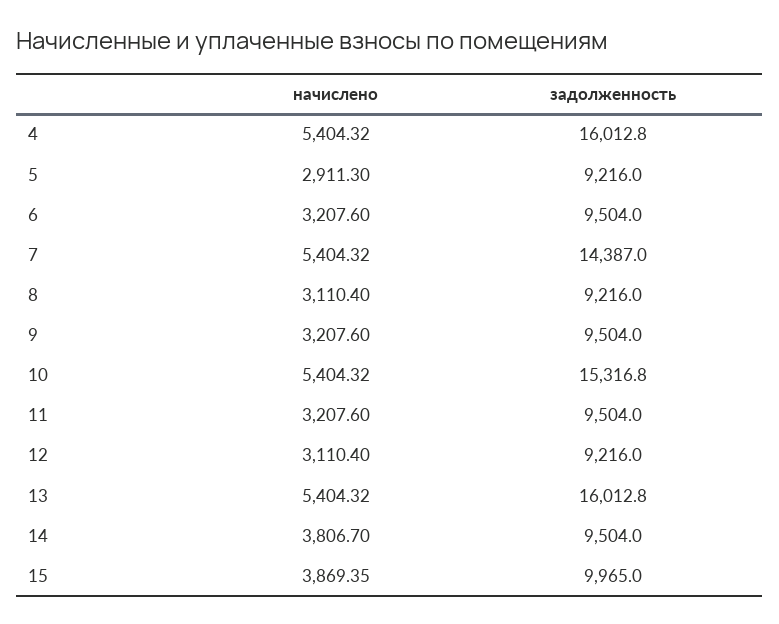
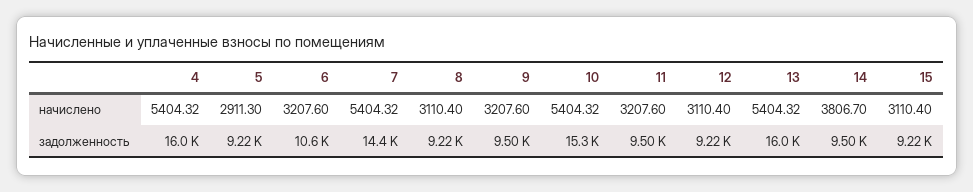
  {
    "начислено": {
      "4": 5404.32,
      "5": 2911.3,
      "6": 3207.6,
      "7": 5404.32,
      "8": 3110.4,
      "9": 3207.6,
      "10": 5404.32,
      "11": 3207.6,
      "12": 3110.4,
      "13": 5404.32,
      "14": 3806.7,
-     "15": 3869.35
+     "15": 3110.4
    },
    "задолженность": {
      "4": 16012.8,
      "5": 9216,
-     "6": 9504,
+     "6": 10600,
      "7": 14387,
      "8": 9216,
      "9": 9504,
      "10": 15316.8,
      "11": 9504,
      "12": 9216,
      "13": 16012.8,
      "14": 9504,
-     "15": 9965
+     "15": 9220
    }
  }

